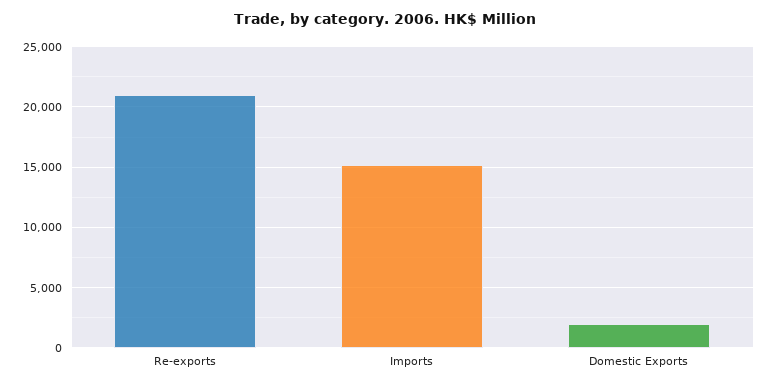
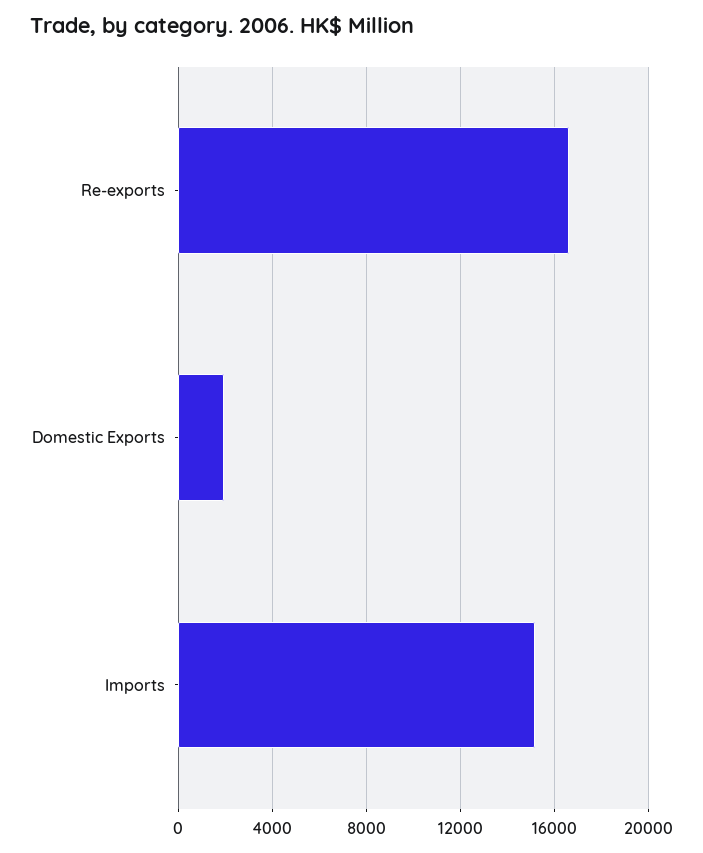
  {
-   "Re-exports": 21000,
+   "Re-exports": 16500,
    "Imports": 15000,
    "Domestic Exports": 2000
  }

